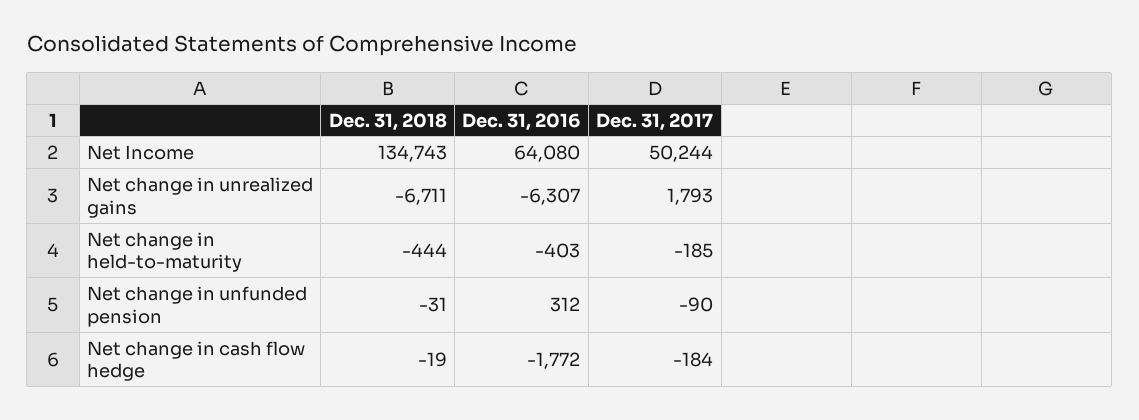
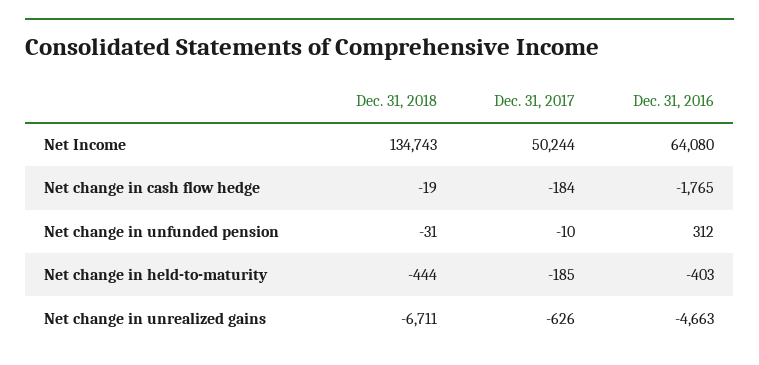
  {
    "Dec. 31, 2018": {
      "Net Income": 134743,
      "Net change in unrealized gains": -6711,
      "Net change in held-to-maturity": -444,
      "Net change in unfunded pension": -31,
      "Net change in cash flow hedge": -19
    },
    "Dec. 31, 2016": {
      "Net Income": 64080,
-     "Net change in unrealized gains": -6307,
+     "Net change in unrealized gains": -4663,
      "Net change in held-to-maturity": -403,
      "Net change in unfunded pension": 312,
-     "Net change in cash flow hedge": -1772
+     "Net change in cash flow hedge": -1765
    },
    "Dec. 31, 2017": {
      "Net Income": 50244,
-     "Net change in unrealized gains": 1793,
+     "Net change in unrealized gains": -626,
      "Net change in held-to-maturity": -185,
-     "Net change in unfunded pension": -90,
+     "Net change in unfunded pension": -10,
      "Net change in cash flow hedge": -184
    }
  }

